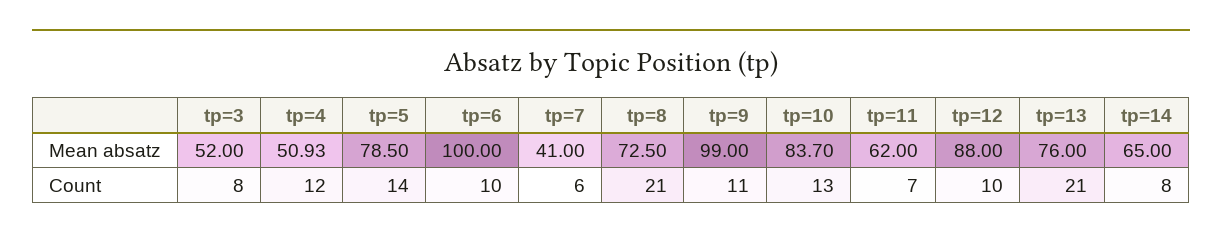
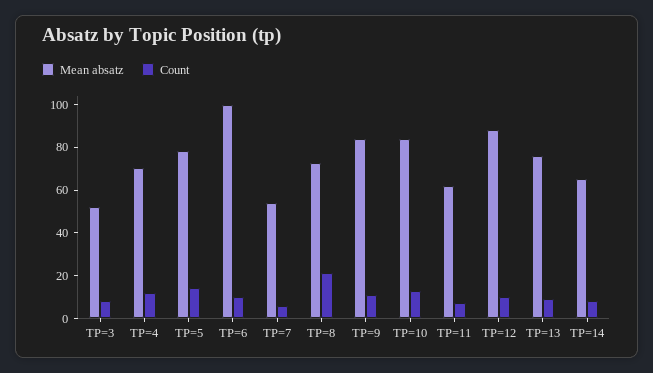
  {
    "Mean absatz": {
      "tp=3": 52,
-     "tp=4": 50.93,
+     "tp=4": 70,
      "tp=5": 78.5,
      "tp=6": 100,
-     "tp=7": 41,
+     "tp=7": 55,
      "tp=8": 72.5,
-     "tp=9": 99,
+     "tp=9": 85,
      "tp=10": 83.7,
      "tp=11": 62,
      "tp=12": 88,
      "tp=13": 76,
      "tp=14": 65
    },
    "Count": {
      "tp=3": 8,
      "tp=4": 12,
      "tp=5": 14,
      "tp=6": 10,
      "tp=7": 6,
      "tp=8": 21,
      "tp=9": 11,
      "tp=10": 13,
      "tp=11": 7,
      "tp=12": 10,
-     "tp=13": 21,
+     "tp=13": 10,
      "tp=14": 8
    }
  }

